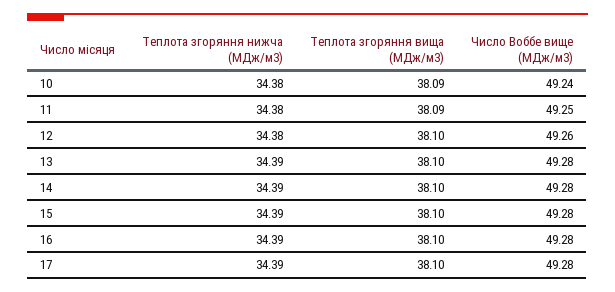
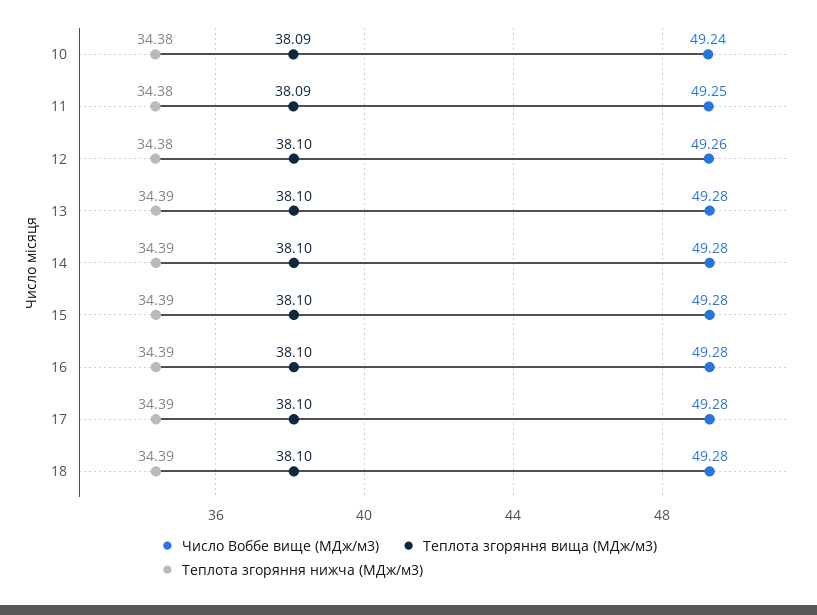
  {
    "Теплота згоряння нижча (МДж/м3)": {
      "10": 34.38,
      "11": 34.38,
      "12": 34.38,
      "13": 34.39,
      "14": 34.39,
      "15": 34.39,
      "16": 34.39,
-     "17": 34.39
+     "17": 34.39,
+     "18": 34.39
    },
    "Теплота згоряння вища (МДж/м3)": {
      "10": 38.09,
      "11": 38.09,
      "12": 38.1,
      "13": 38.1,
      "14": 38.1,
      "15": 38.1,
      "16": 38.1,
-     "17": 38.1
+     "17": 38.1,
+     "18": 38.1
    },
    "Число Воббе вище (МДж/м3)": {
      "10": 49.24,
      "11": 49.25,
      "12": 49.26,
      "13": 49.28,
      "14": 49.28,
      "15": 49.28,
      "16": 49.28,
-     "17": 49.28
+     "17": 49.28,
+     "18": 49.28
    }
  }

